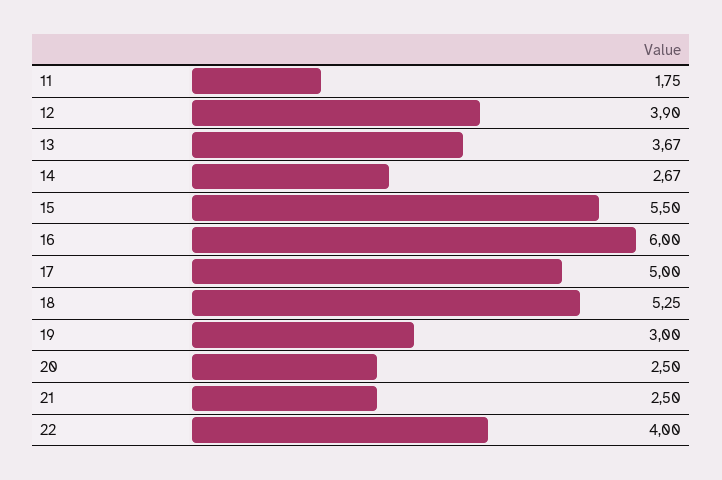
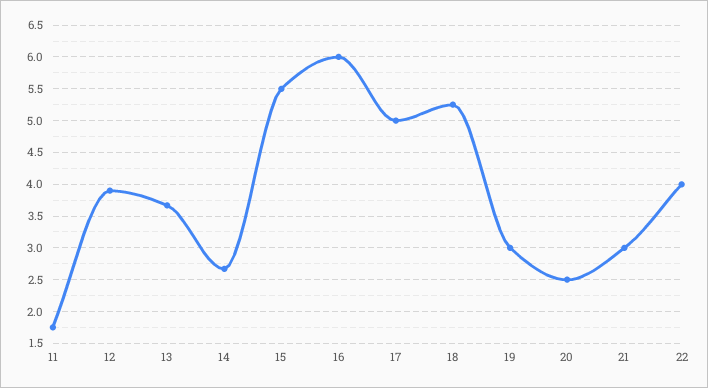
  {
    "11": 1.75,
    "12": 3.9,
    "13": 3.67,
    "14": 2.67,
    "15": 5.5,
    "16": 6,
    "17": 5,
    "18": 5.25,
    "19": 3,
    "20": 2.5,
-   "21": 2.5,
+   "21": 3,
    "22": 4
  }

